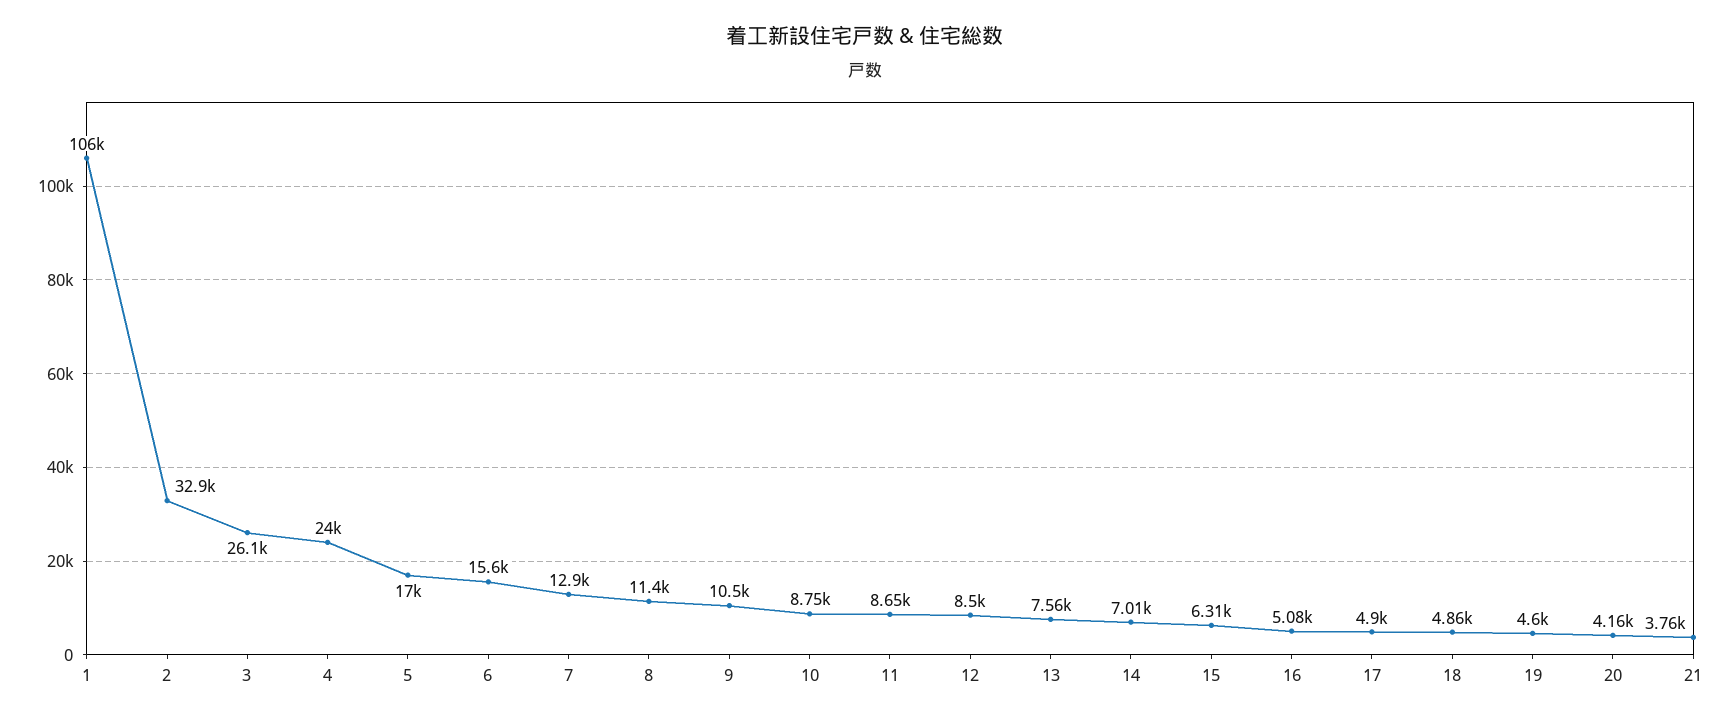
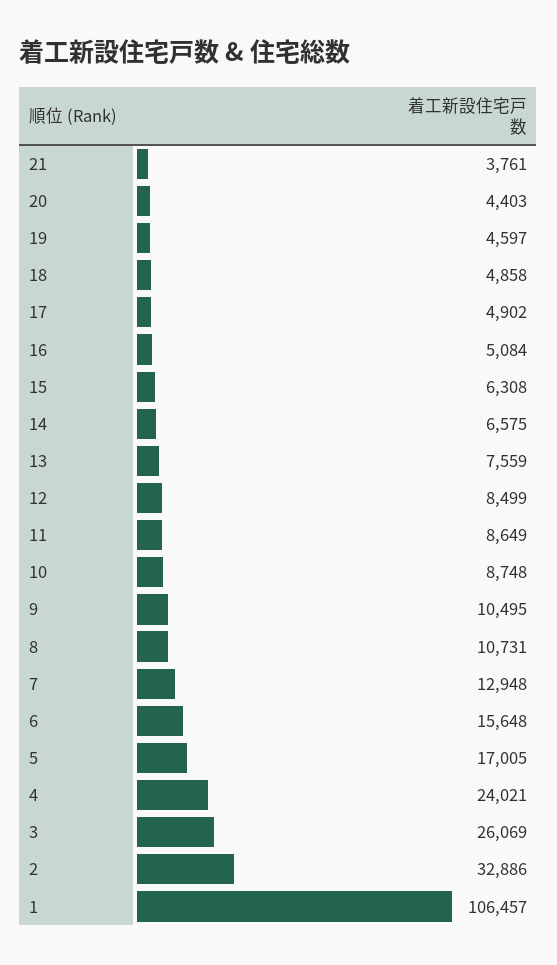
  {
    "1": 106457,
    "2": 32886,
    "3": 26069,
    "4": 24021,
    "5": 17005,
    "6": 15648,
    "7": 12948,
-   "8": 11400,
+   "8": 10731,
    "9": 10495,
    "10": 8748,
    "11": 8649,
    "12": 8499,
    "13": 7559,
-   "14": 7010,
+   "14": 6575,
    "15": 6308,
    "16": 5084,
    "17": 4902,
    "18": 4858,
    "19": 4597,
-   "20": 4160,
+   "20": 4403,
    "21": 3761
  }

